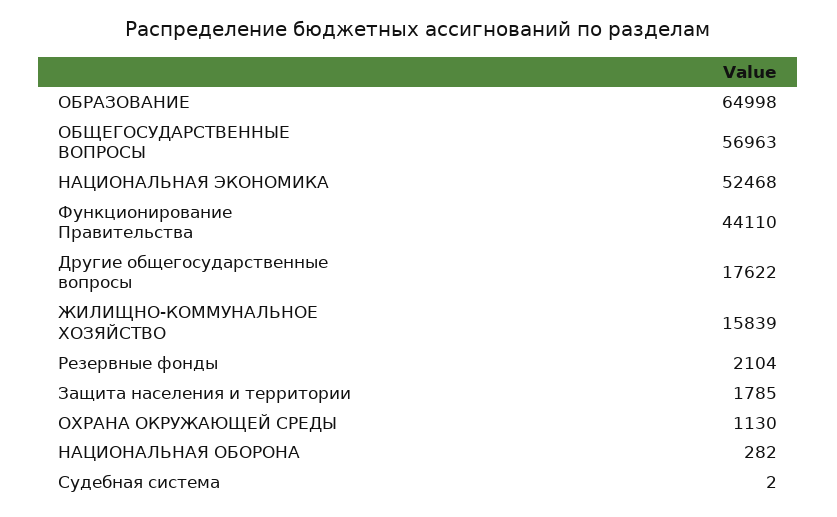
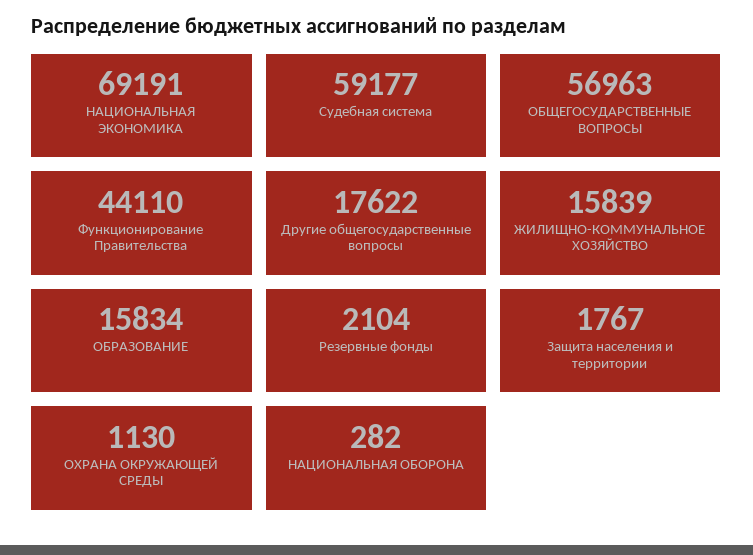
  {
-   "ОБРАЗОВАНИЕ": 64998,
+   "ОБРАЗОВАНИЕ": 15834,
    "ОБЩЕГОСУДАРСТВЕННЫЕ ВОПРОСЫ": 56963,
-   "НАЦИОНАЛЬНАЯ ЭКОНОМИКА": 52468,
+   "НАЦИОНАЛЬНАЯ ЭКОНОМИКА": 69191,
    "Функционирование Правительства": 44110,
    "Другие общегосударственные вопросы": 17622,
    "ЖИЛИЩНО-КОММУНАЛЬНОЕ ХОЗЯЙСТВО": 15839,
    "Резервные фонды": 2104,
-   "Защита населения и территории": 1785,
+   "Защита населения и территории": 1767,
    "ОХРАНА ОКРУЖАЮЩЕЙ СРЕДЫ": 1130,
    "НАЦИОНАЛЬНАЯ ОБОРОНА": 282,
-   "Судебная система": 2
+   "Судебная система": 59177
  }

